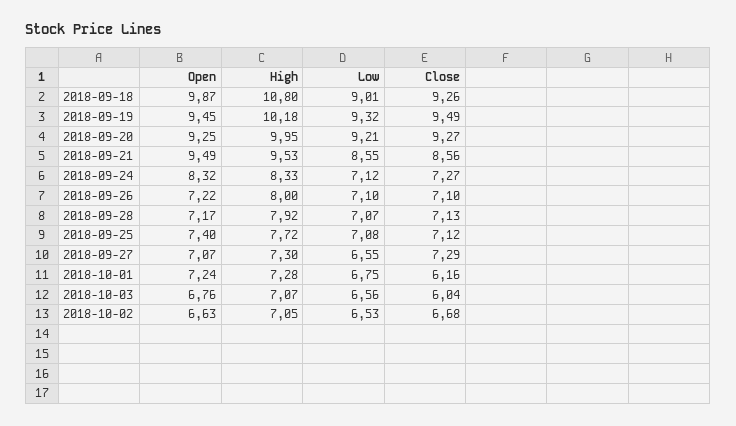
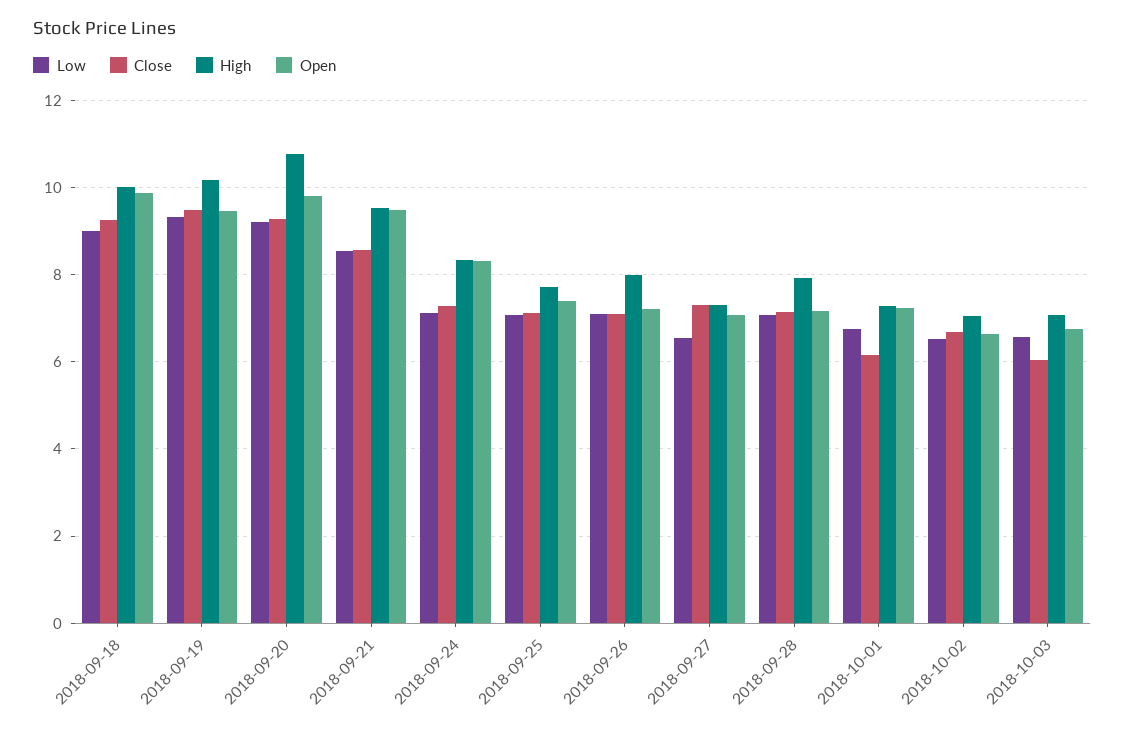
  {
    "Open": {
      "2018-09-18": 9.87,
      "2018-09-19": 9.45,
-     "2018-09-20": 9.25,
+     "2018-09-20": 9.8,
      "2018-09-21": 9.49,
      "2018-09-24": 8.32,
      "2018-09-26": 7.22,
      "2018-09-28": 7.17,
      "2018-09-25": 7.4,
      "2018-09-27": 7.07,
      "2018-10-01": 7.24,
      "2018-10-03": 6.76,
      "2018-10-02": 6.63
    },
    "High": {
-     "2018-09-18": 10.8,
+     "2018-09-18": 10,
      "2018-09-19": 10.18,
-     "2018-09-20": 9.95,
+     "2018-09-20": 10.8,
      "2018-09-21": 9.53,
      "2018-09-24": 8.33,
      "2018-09-26": 8,
      "2018-09-28": 7.92,
      "2018-09-25": 7.72,
      "2018-09-27": 7.3,
      "2018-10-01": 7.28,
      "2018-10-03": 7.07,
      "2018-10-02": 7.05
    },
    "Low": {
      "2018-09-18": 9.01,
      "2018-09-19": 9.32,
      "2018-09-20": 9.21,
      "2018-09-21": 8.55,
      "2018-09-24": 7.12,
      "2018-09-26": 7.1,
      "2018-09-28": 7.07,
      "2018-09-25": 7.08,
      "2018-09-27": 6.55,
      "2018-10-01": 6.75,
      "2018-10-03": 6.56,
      "2018-10-02": 6.53
    },
    "Close": {
      "2018-09-18": 9.26,
      "2018-09-19": 9.49,
      "2018-09-20": 9.27,
      "2018-09-21": 8.56,
      "2018-09-24": 7.27,
      "2018-09-26": 7.1,
      "2018-09-28": 7.13,
      "2018-09-25": 7.12,
      "2018-09-27": 7.29,
      "2018-10-01": 6.16,
      "2018-10-03": 6.04,
      "2018-10-02": 6.68
    }
  }

